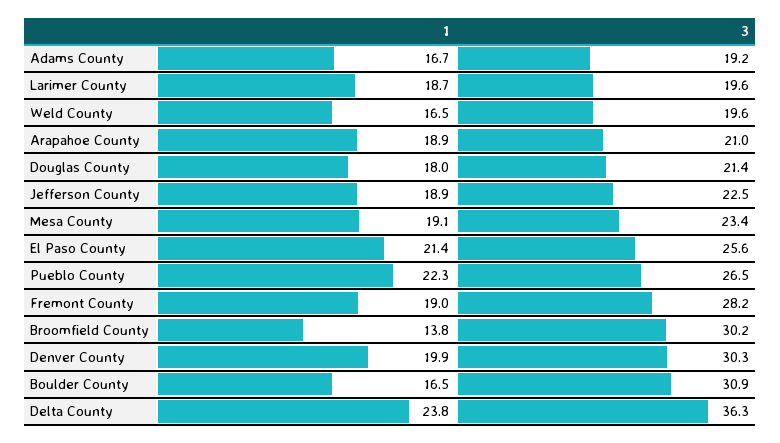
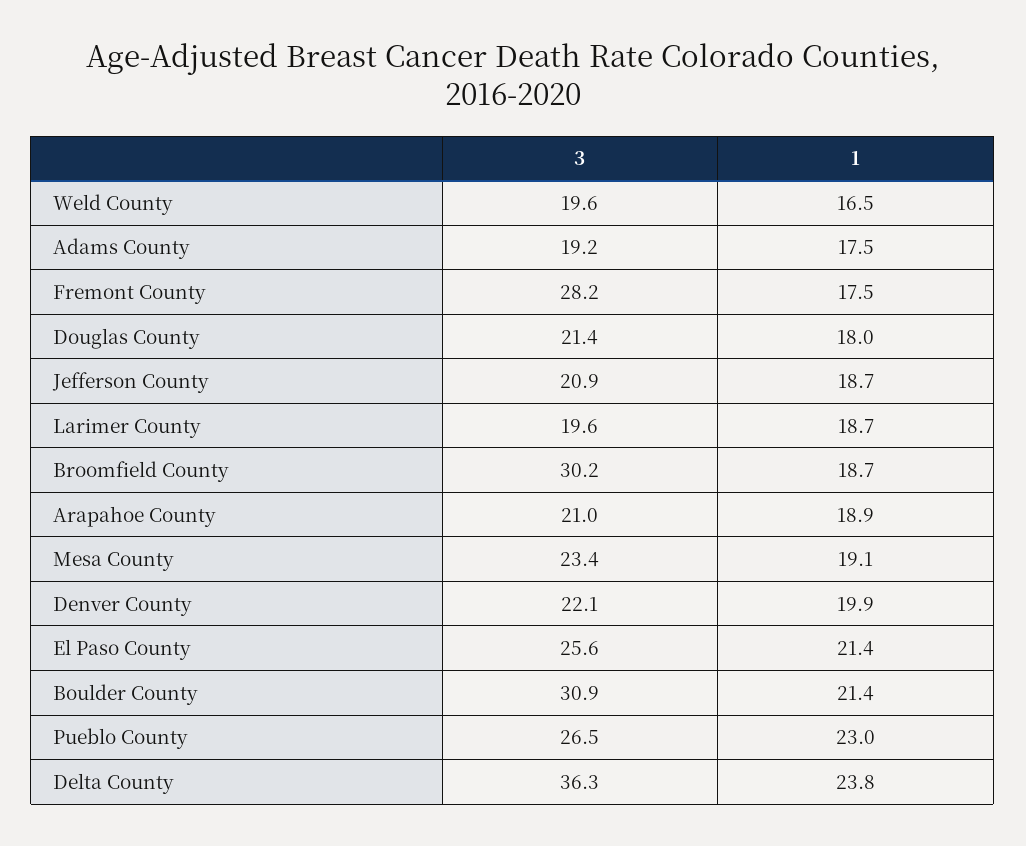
  {
    "1": {
-     "Adams County": 16.7,
+     "Adams County": 17.5,
      "Larimer County": 18.7,
      "Weld County": 16.5,
      "Arapahoe County": 18.9,
      "Douglas County": 18,
-     "Jefferson County": 18.9,
+     "Jefferson County": 18.7,
      "Mesa County": 19.1,
      "El Paso County": 21.4,
-     "Pueblo County": 22.3,
+     "Pueblo County": 23,
-     "Fremont County": 19,
+     "Fremont County": 17.5,
-     "Broomfield County": 13.8,
+     "Broomfield County": 18.7,
      "Denver County": 19.9,
-     "Boulder County": 16.5,
+     "Boulder County": 21.4,
      "Delta County": 23.8
    },
    "3": {
      "Adams County": 19.2,
      "Larimer County": 19.6,
      "Weld County": 19.6,
      "Arapahoe County": 21,
      "Douglas County": 21.4,
-     "Jefferson County": 22.5,
+     "Jefferson County": 20.9,
      "Mesa County": 23.4,
      "El Paso County": 25.6,
      "Pueblo County": 26.5,
      "Fremont County": 28.2,
      "Broomfield County": 30.2,
-     "Denver County": 30.3,
+     "Denver County": 22.1,
      "Boulder County": 30.9,
      "Delta County": 36.3
    }
  }

